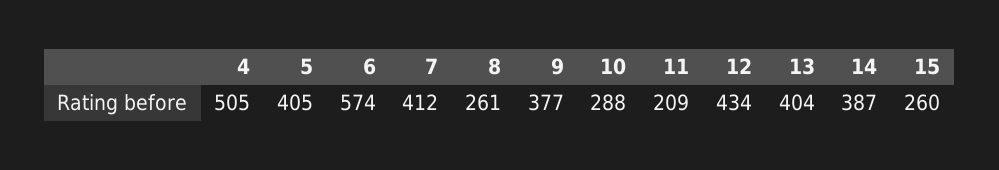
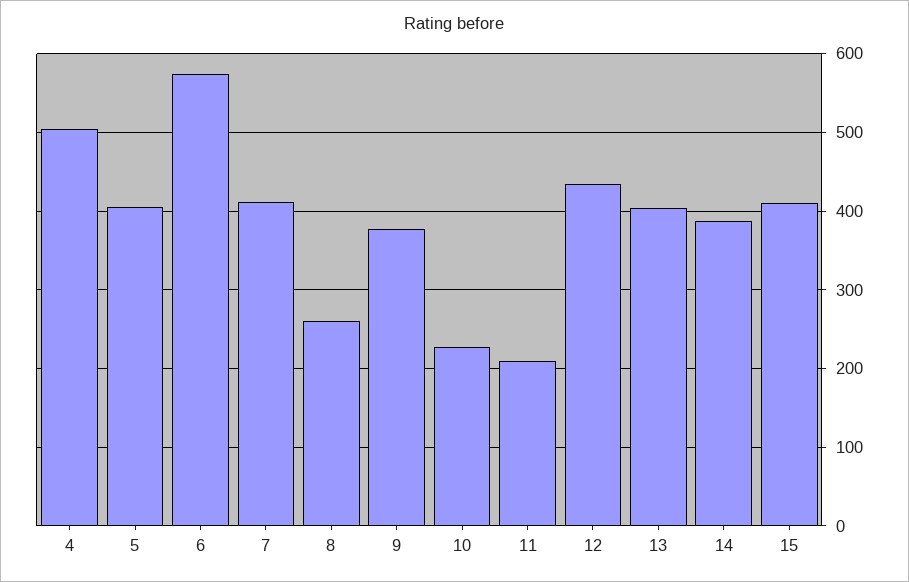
  {
    "4": 505,
    "5": 405,
    "6": 574,
    "7": 412,
    "8": 261,
    "9": 377,
-   "10": 288,
+   "10": 230,
    "11": 209,
    "12": 434,
    "13": 404,
    "14": 387,
-   "15": 260
+   "15": 410
  }

